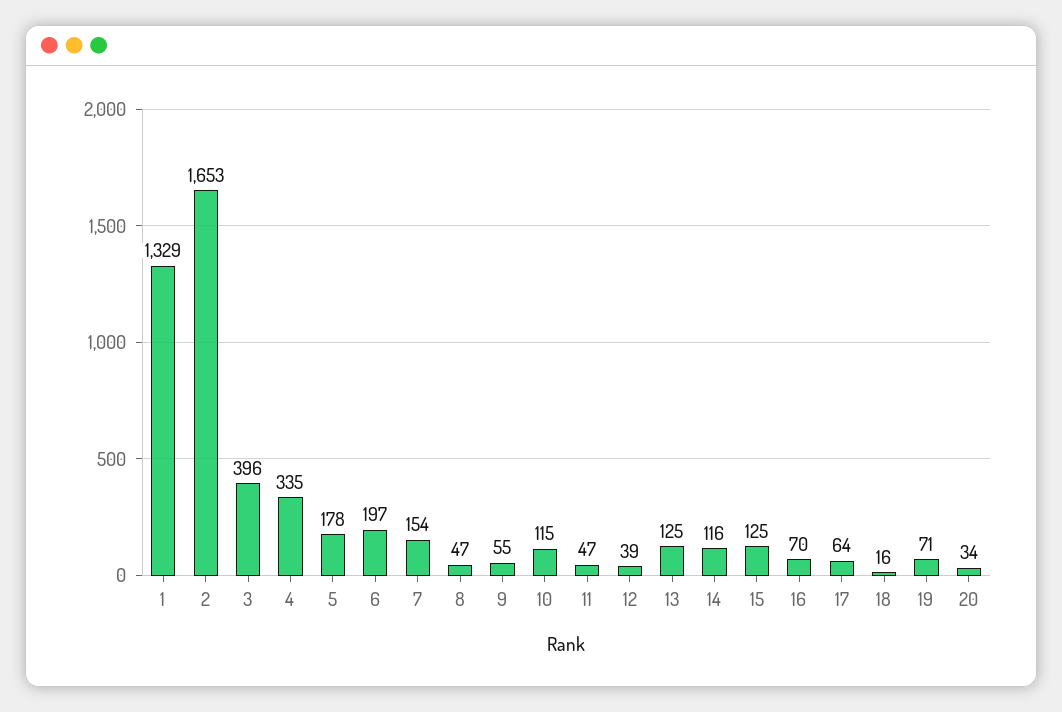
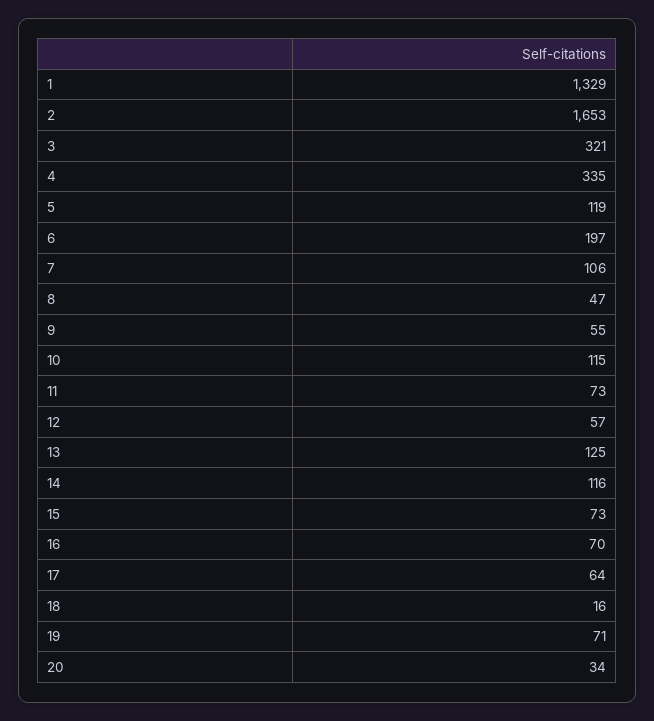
  {
    "1": 1329,
    "2": 1653,
-   "3": 396,
+   "3": 321,
    "4": 335,
-   "5": 178,
+   "5": 119,
    "6": 197,
-   "7": 154,
+   "7": 106,
    "8": 47,
    "9": 55,
    "10": 115,
-   "11": 47,
+   "11": 73,
-   "12": 39,
+   "12": 57,
    "13": 125,
    "14": 116,
-   "15": 125,
+   "15": 73,
    "16": 70,
    "17": 64,
    "18": 16,
    "19": 71,
    "20": 34
  }

